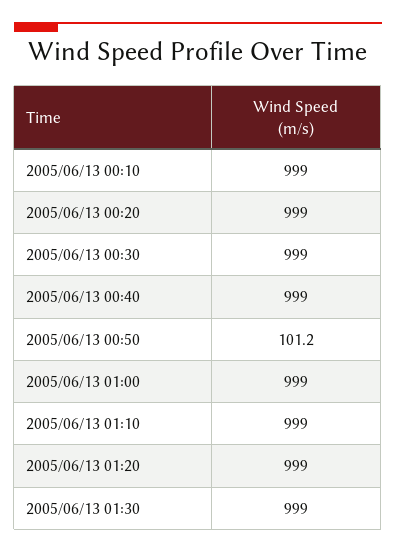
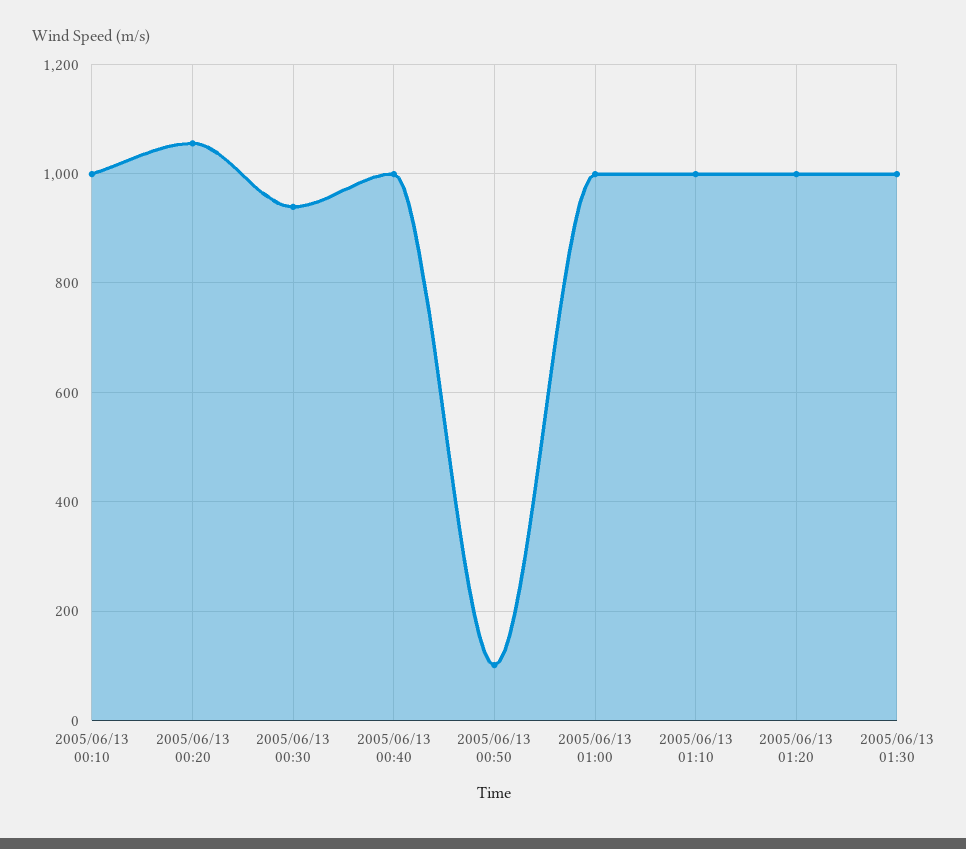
  {
    "2005/06/13 00:10": 999,
-   "2005/06/13 00:20": 999,
+   "2005/06/13 00:20": 1060,
-   "2005/06/13 00:30": 999,
+   "2005/06/13 00:30": 940,
    "2005/06/13 00:40": 999,
    "2005/06/13 00:50": 101.2,
    "2005/06/13 01:00": 999,
    "2005/06/13 01:10": 999,
    "2005/06/13 01:20": 999,
    "2005/06/13 01:30": 999
  }

